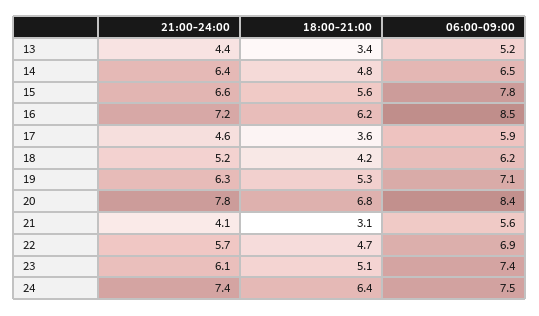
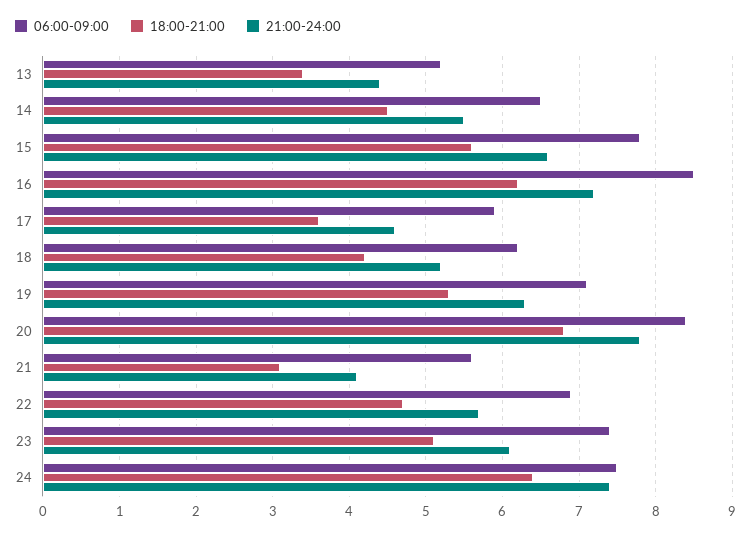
  {
    "21:00-24:00": {
      "13": 4.4,
-     "14": 6.4,
+     "14": 5.5,
      "15": 6.6,
      "16": 7.2,
      "17": 4.6,
      "18": 5.2,
      "19": 6.3,
      "20": 7.8,
      "21": 4.1,
      "22": 5.7,
      "23": 6.1,
      "24": 7.4
    },
    "18:00-21:00": {
      "13": 3.4,
-     "14": 4.8,
+     "14": 4.5,
      "15": 5.6,
      "16": 6.2,
      "17": 3.6,
      "18": 4.2,
      "19": 5.3,
      "20": 6.8,
      "21": 3.1,
      "22": 4.7,
      "23": 5.1,
      "24": 6.4
    },
    "06:00-09:00": {
      "13": 5.2,
      "14": 6.5,
      "15": 7.8,
      "16": 8.5,
      "17": 5.9,
      "18": 6.2,
      "19": 7.1,
      "20": 8.4,
      "21": 5.6,
      "22": 6.9,
      "23": 7.4,
      "24": 7.5
    }
  }

